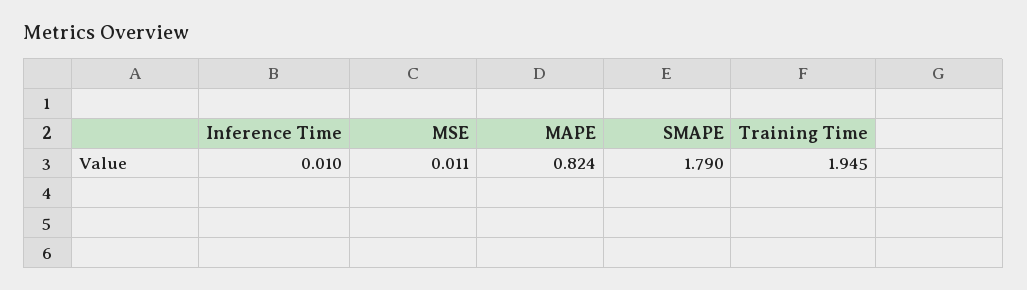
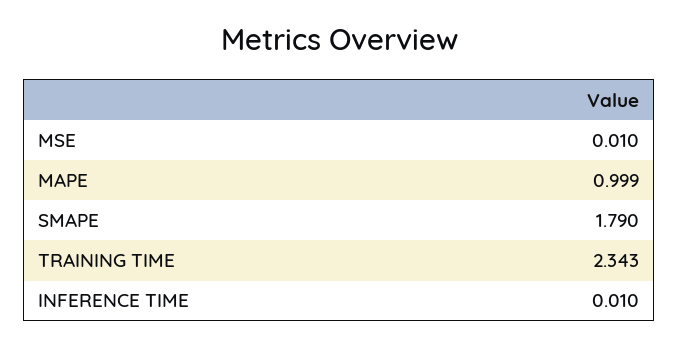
  {
    "Inference Time": 0.01,
-   "MSE": 0.011,
+   "MSE": 0.01,
-   "MAPE": 0.824,
+   "MAPE": 0.999,
    "SMAPE": 1.79,
-   "Training Time": 1.945
+   "Training Time": 2.343
  }

